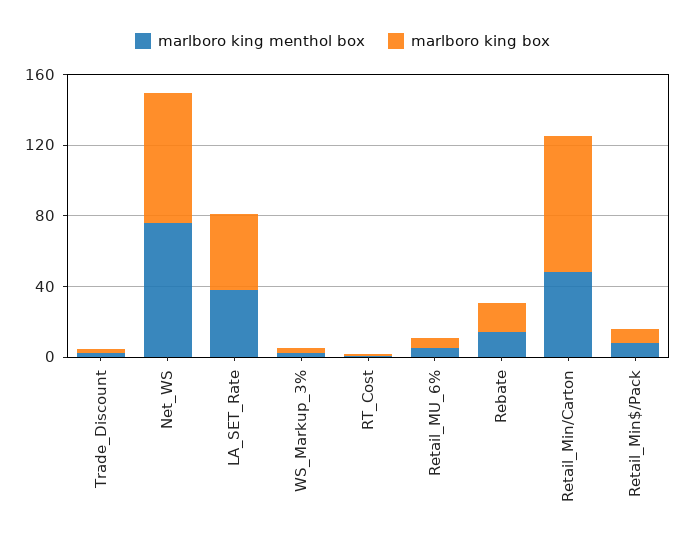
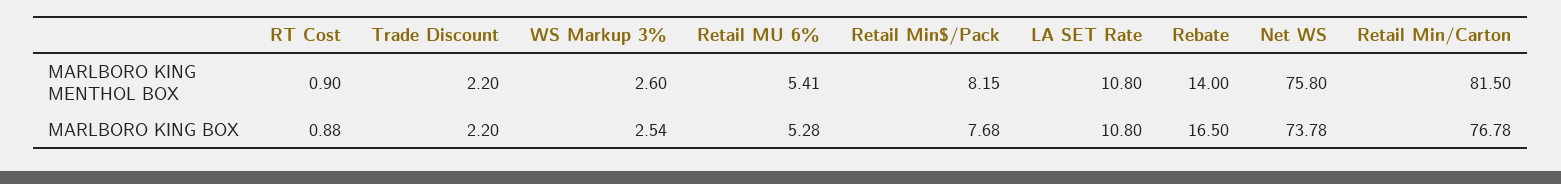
  {
    "marlboro king menthol box": {
      "Trade_Discount": 2.2,
      "Net_WS": 75.8,
-     "LA_SET_Rate": 40,
+     "LA_SET_Rate": 10.8,
      "WS_Markup_3%": 2.6,
      "RT_Cost": 0.9,
      "Retail_MU_6%": 5.41,
      "Rebate": 14,
-     "Retail_Min/Carton": 50,
+     "Retail_Min/Carton": 81.5,
      "Retail_Min$/Pack": 8.15
    },
    "marlboro king box": {
      "Trade_Discount": 2.2,
      "Net_WS": 73.78,
-     "LA_SET_Rate": 40,
+     "LA_SET_Rate": 10.8,
      "WS_Markup_3%": 2.54,
      "RT_Cost": 0.88,
      "Retail_MU_6%": 5.28,
      "Rebate": 16.5,
      "Retail_Min/Carton": 76.78,
      "Retail_Min$/Pack": 7.68
    }
  }

